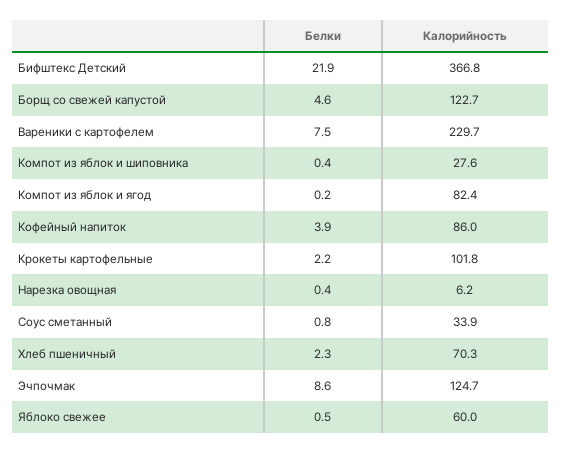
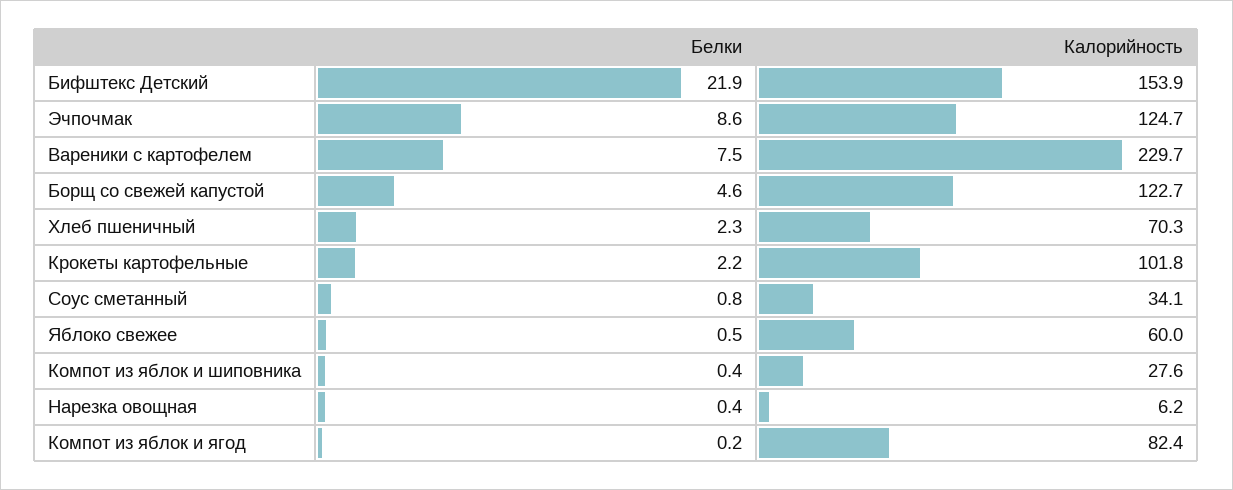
  {
    "Белки": {
      "Бифштекс Детский": 21.9,
      "Борщ со свежей капустой": 4.6,
      "Вареники с картофелем": 7.5,
      "Компот из яблок и шиповника": 0.4,
      "Компот из яблок и ягод": 0.2,
-     "Кофейный напиток": 3.9,
      "Крокеты картофельные": 2.2,
      "Нарезка овощная": 0.4,
      "Соус сметанный": 0.8,
      "Хлеб пшеничный": 2.3,
      "Эчпочмак": 8.6,
      "Яблоко свежее": 0.5
    },
    "Калорийность": {
-     "Бифштекс Детский": 366.8,
+     "Бифштекс Детский": 153.9,
      "Борщ со свежей капустой": 122.7,
      "Вареники с картофелем": 229.7,
      "Компот из яблок и шиповника": 27.6,
      "Компот из яблок и ягод": 82.4,
-     "Кофейный напиток": 86,
      "Крокеты картофельные": 101.8,
      "Нарезка овощная": 6.2,
-     "Соус сметанный": 33.9,
+     "Соус сметанный": 34.1,
      "Хлеб пшеничный": 70.3,
      "Эчпочмак": 124.7,
      "Яблоко свежее": 60
    }
  }

